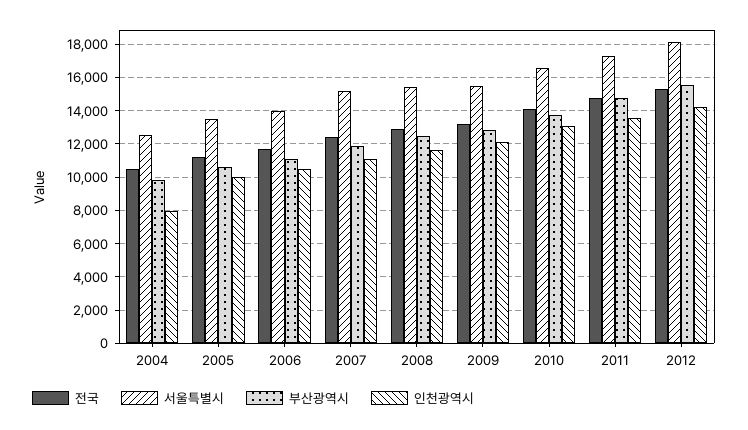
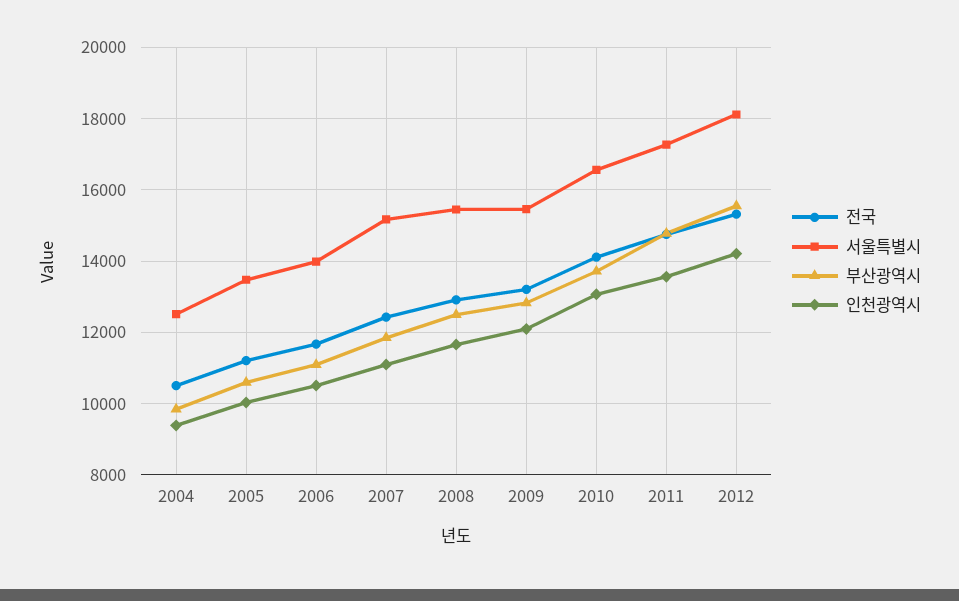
  {
    "전국": {
      "2004": 10600,
      "2005": 11200,
      "2006": 11600,
      "2007": 12400,
      "2008": 13000,
      "2009": 13200,
      "2010": 14200,
      "2011": 14800,
      "2012": 15400
    },
    "서울특별시": {
      "2004": 12600,
      "2005": 13400,
      "2006": 14000,
      "2007": 15200,
      "2008": 15400,
      "2009": 15400,
      "2010": 16600,
      "2011": 17200,
      "2012": 18200
    },
    "부산광역시": {
      "2004": 9800,
      "2005": 10600,
      "2006": 11000,
      "2007": 11800,
      "2008": 12400,
      "2009": 12800,
      "2010": 13800,
      "2011": 14800,
      "2012": 15600
    },
    "인천광역시": {
-     "2004": 8000,
+     "2004": 9400,
      "2005": 10000,
      "2006": 10600,
      "2007": 11000,
      "2008": 11600,
      "2009": 12000,
      "2010": 13000,
      "2011": 13600,
      "2012": 14200
    }
  }

